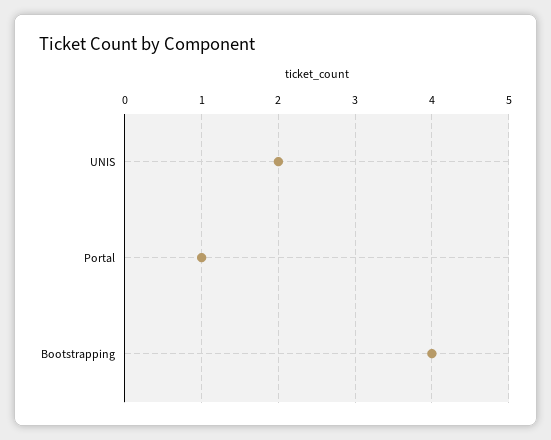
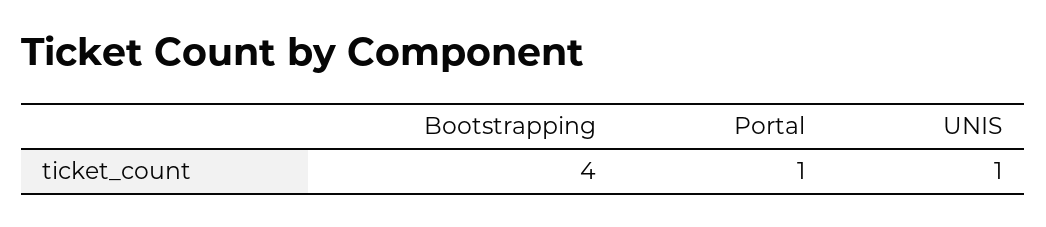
  {
-   "UNIS": 2,
+   "UNIS": 1,
    "Portal": 1,
    "Bootstrapping": 4
  }

